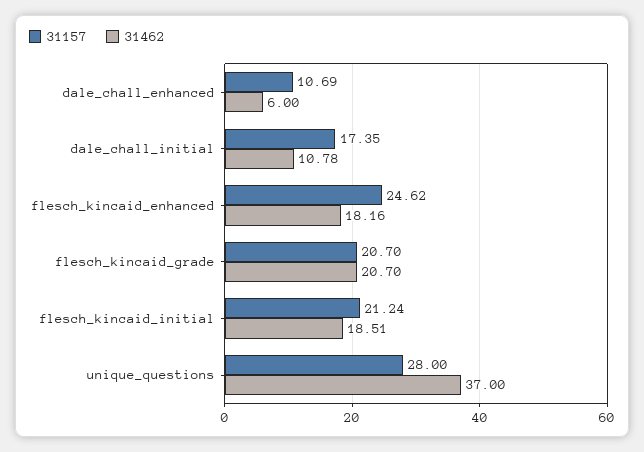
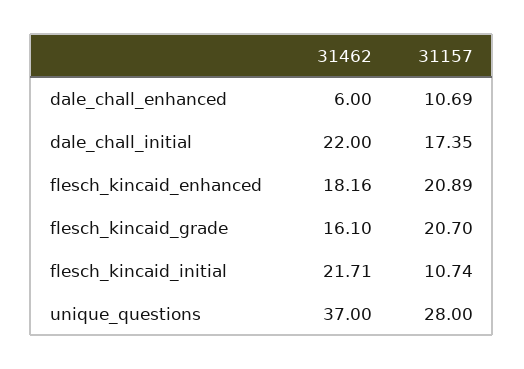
  {
    "31157": {
      "dale_chall_enhanced": 10.69,
      "dale_chall_initial": 17.35,
-     "flesch_kincaid_enhanced": 24.62,
+     "flesch_kincaid_enhanced": 20.89,
      "flesch_kincaid_grade": 20.7,
-     "flesch_kincaid_initial": 21.24,
+     "flesch_kincaid_initial": 10.74,
      "unique_questions": 28
    },
    "31462": {
      "dale_chall_enhanced": 6,
-     "dale_chall_initial": 10.78,
+     "dale_chall_initial": 22,
      "flesch_kincaid_enhanced": 18.16,
-     "flesch_kincaid_grade": 20.7,
+     "flesch_kincaid_grade": 16.1,
-     "flesch_kincaid_initial": 18.51,
+     "flesch_kincaid_initial": 21.71,
      "unique_questions": 37
    }
  }

